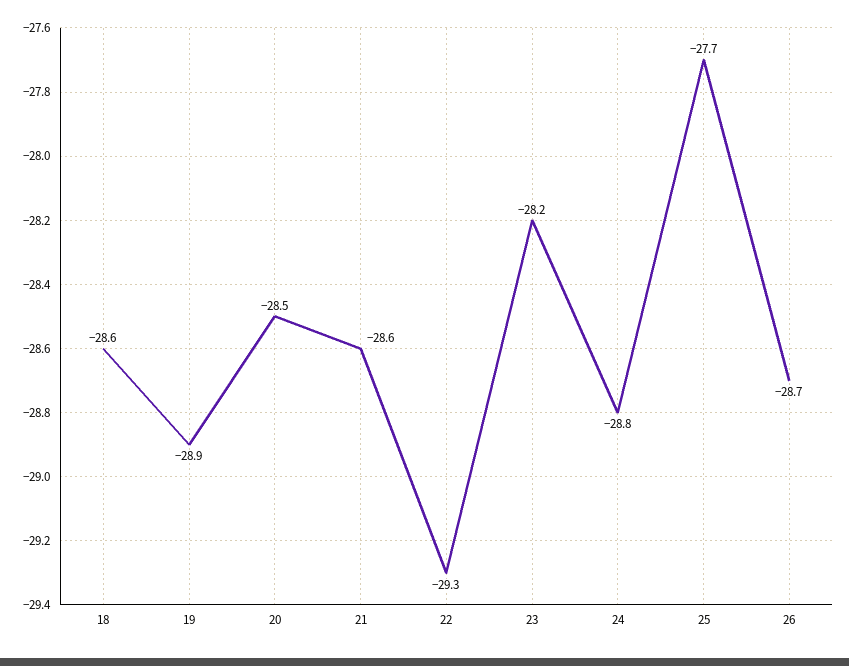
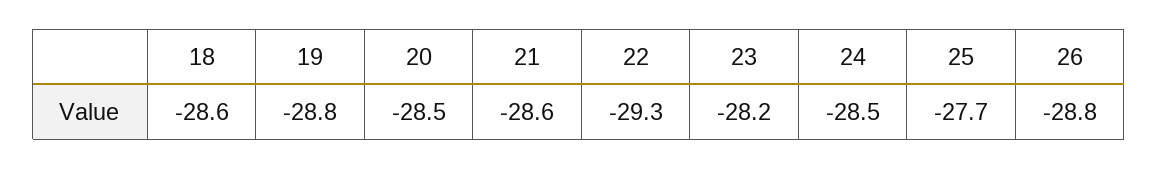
  {
    "18": -28.6,
-   "19": -28.9,
+   "19": -28.8,
    "20": -28.5,
    "21": -28.6,
    "22": -29.3,
    "23": -28.2,
-   "24": -28.8,
+   "24": -28.5,
    "25": -27.7,
-   "26": -28.7
+   "26": -28.8
  }

